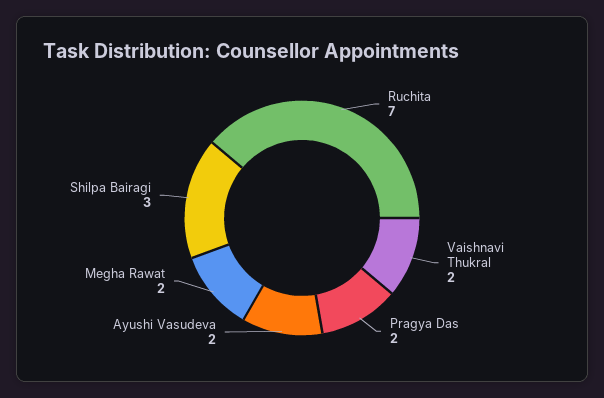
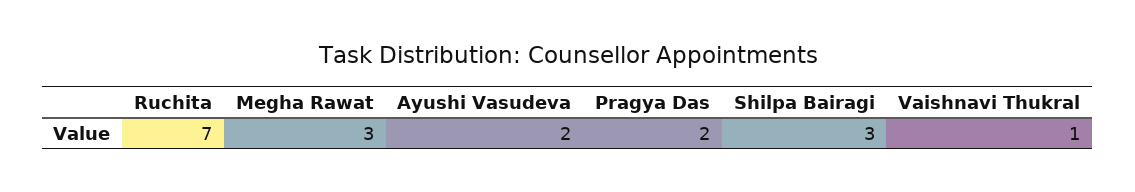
  {
    "Ruchita": 7,
-   "Vaishnavi Thukral": 2,
+   "Vaishnavi Thukral": 1,
    "Pragya Das": 2,
    "Ayushi Vasudeva": 2,
-   "Megha Rawat": 2,
+   "Megha Rawat": 3,
    "Shilpa Bairagi": 3
  }

